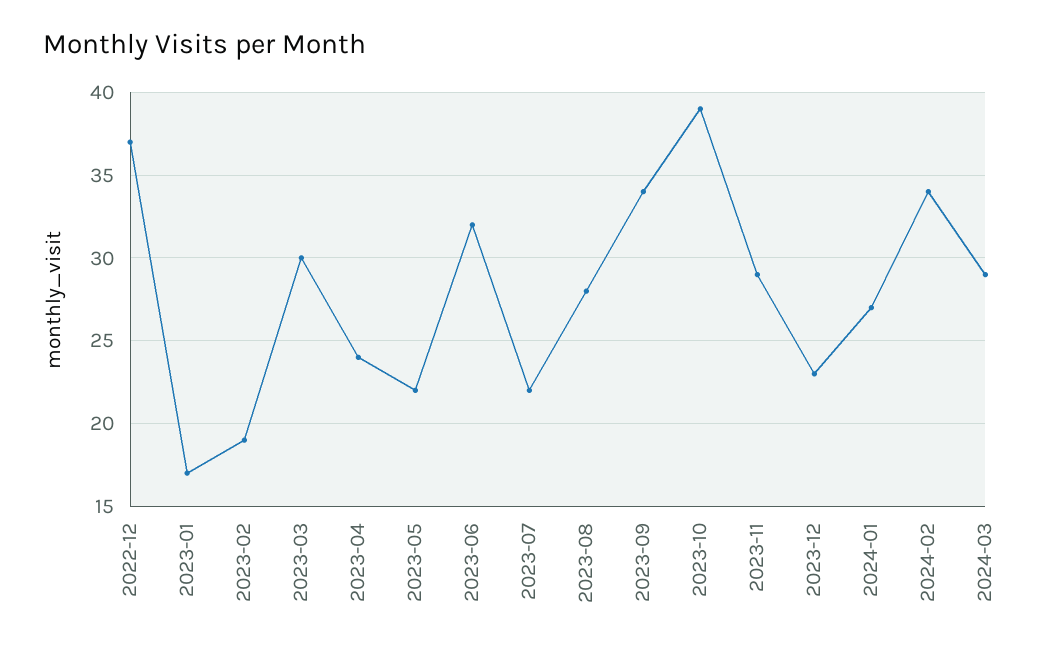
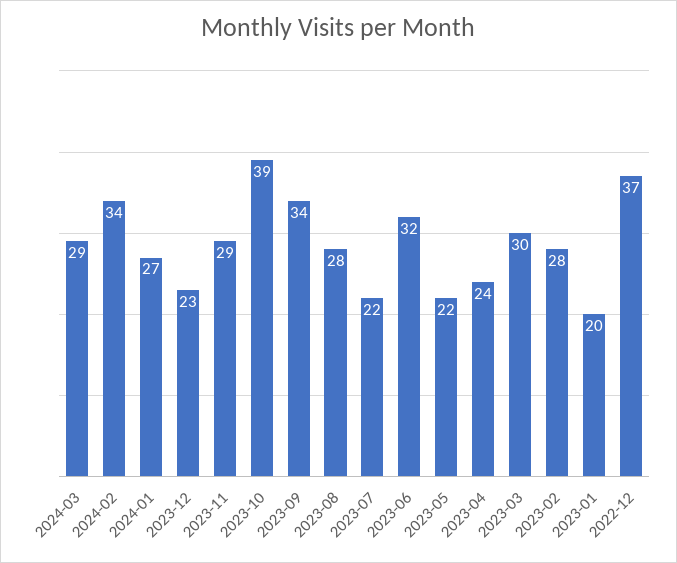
  {
    "2022-12": 37,
-   "2023-01": 17,
+   "2023-01": 20,
-   "2023-02": 19,
+   "2023-02": 28,
    "2023-03": 30,
    "2023-04": 24,
    "2023-05": 22,
    "2023-06": 32,
    "2023-07": 22,
    "2023-08": 28,
    "2023-09": 34,
    "2023-10": 39,
    "2023-11": 29,
    "2023-12": 23,
    "2024-01": 27,
    "2024-02": 34,
    "2024-03": 29
  }

